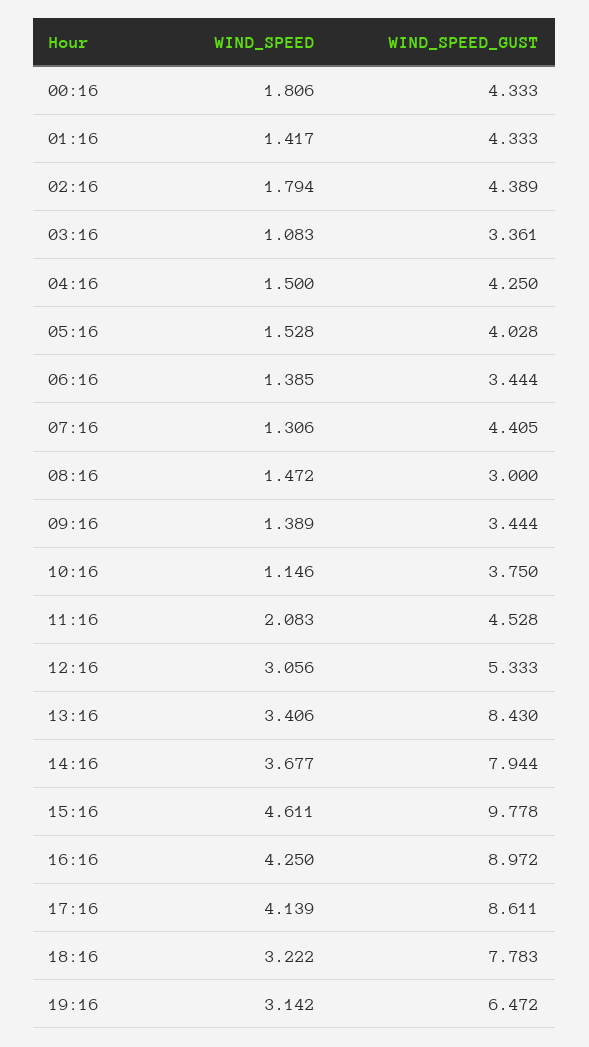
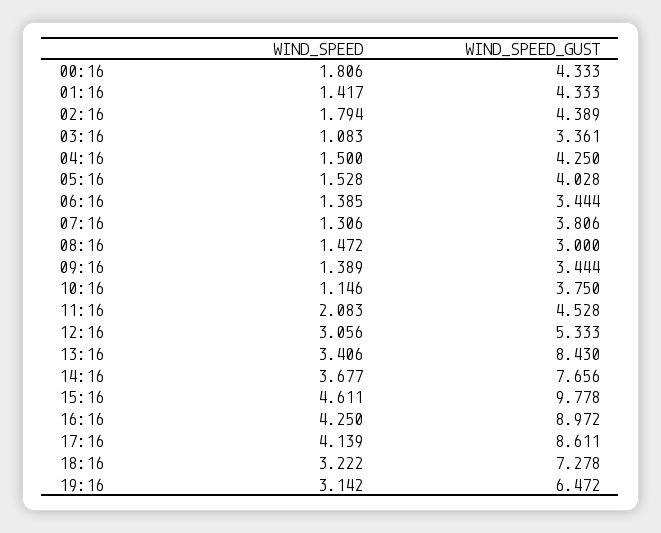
  {
    "WIND_SPEED": {
      "00:16": 1.806,
      "01:16": 1.417,
      "02:16": 1.794,
      "03:16": 1.083,
      "04:16": 1.5,
      "05:16": 1.528,
      "06:16": 1.385,
      "07:16": 1.306,
      "08:16": 1.472,
      "09:16": 1.389,
      "10:16": 1.146,
      "11:16": 2.083,
      "12:16": 3.056,
      "13:16": 3.406,
      "14:16": 3.677,
      "15:16": 4.611,
      "16:16": 4.25,
      "17:16": 4.139,
      "18:16": 3.222,
      "19:16": 3.142
    },
    "WIND_SPEED_GUST": {
      "00:16": 4.333,
      "01:16": 4.333,
      "02:16": 4.389,
      "03:16": 3.361,
      "04:16": 4.25,
      "05:16": 4.028,
      "06:16": 3.444,
-     "07:16": 4.405,
+     "07:16": 3.806,
      "08:16": 3,
      "09:16": 3.444,
      "10:16": 3.75,
      "11:16": 4.528,
      "12:16": 5.333,
      "13:16": 8.43,
-     "14:16": 7.944,
+     "14:16": 7.656,
      "15:16": 9.778,
      "16:16": 8.972,
      "17:16": 8.611,
-     "18:16": 7.783,
+     "18:16": 7.278,
      "19:16": 6.472
    }
  }

